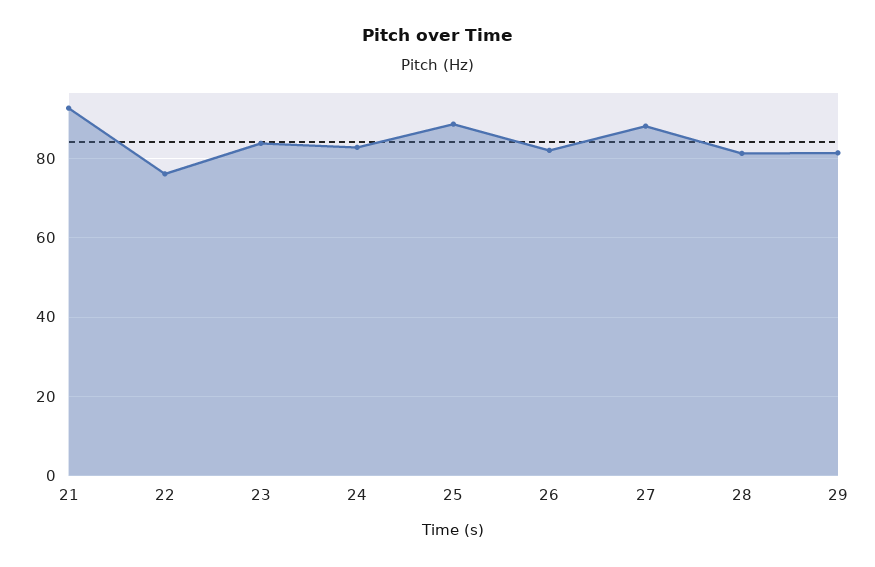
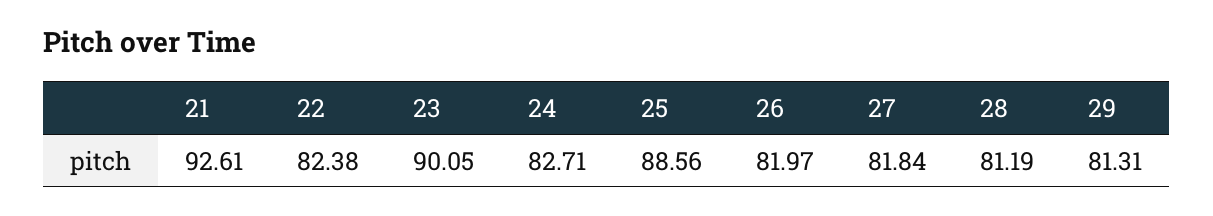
  {
    "21": 92.61,
-   "22": 76,
+   "22": 82.38,
-   "23": 84,
+   "23": 90.05,
    "24": 82.71,
    "25": 88.56,
    "26": 81.97,
-   "27": 88,
+   "27": 81.84,
    "28": 81.19,
    "29": 81.31
  }

